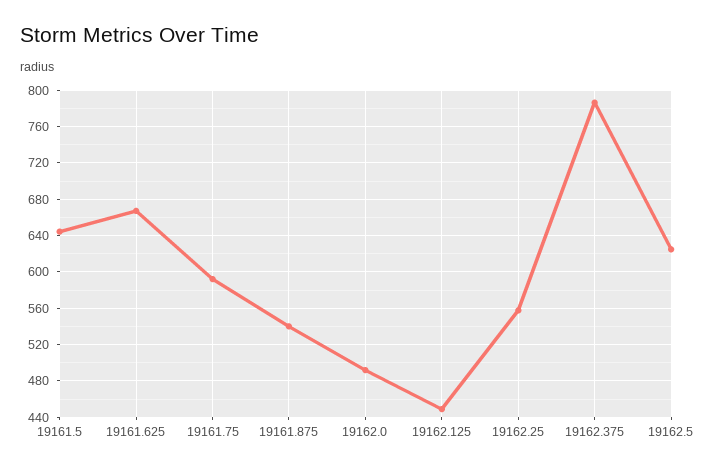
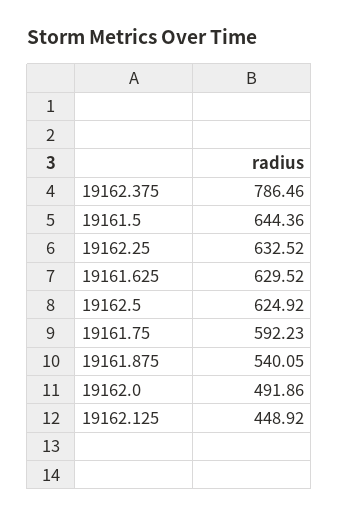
  {
    "19161.5": 644.36,
-   "19161.625": 670,
+   "19161.625": 629.52,
    "19161.75": 592.23,
    "19161.875": 540.05,
    "19162.0": 491.86,
    "19162.125": 448.92,
-   "19162.25": 560,
+   "19162.25": 632.52,
    "19162.375": 786.46,
    "19162.5": 624.92
  }

